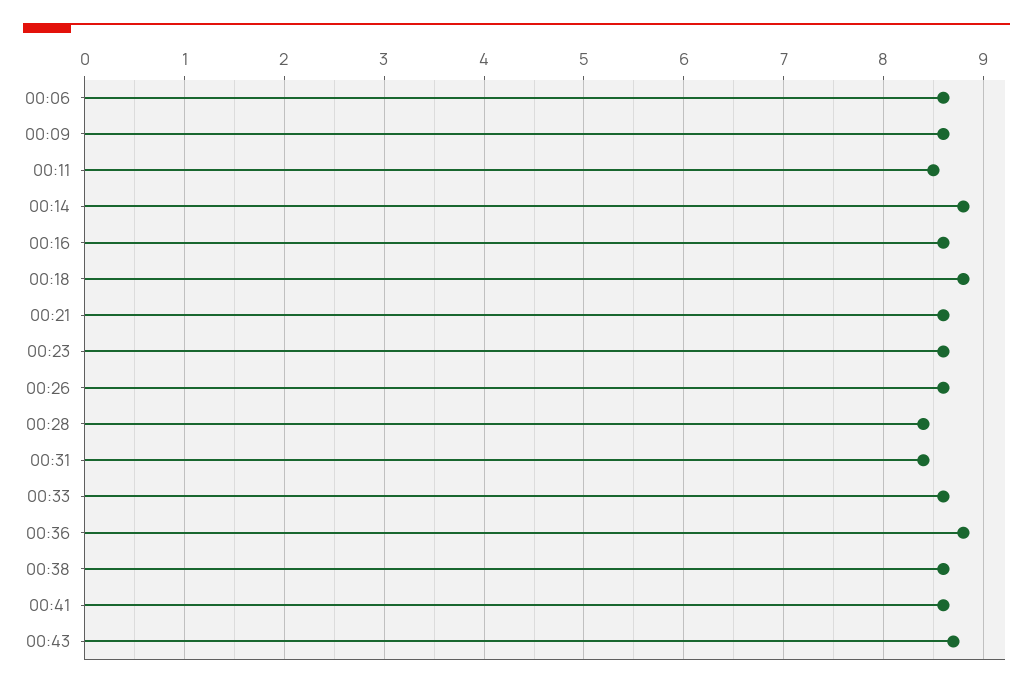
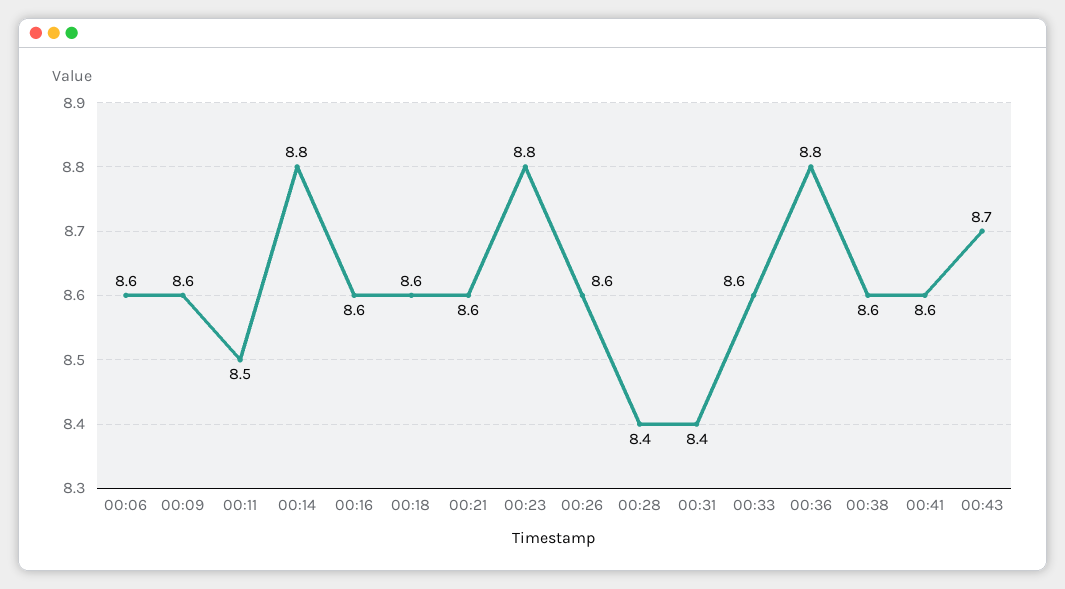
  {
    "00:06": 8.6,
    "00:09": 8.6,
    "00:11": 8.5,
    "00:14": 8.8,
    "00:16": 8.6,
-   "00:18": 8.8,
+   "00:18": 8.6,
    "00:21": 8.6,
-   "00:23": 8.6,
+   "00:23": 8.8,
    "00:26": 8.6,
    "00:28": 8.4,
    "00:31": 8.4,
    "00:33": 8.6,
    "00:36": 8.8,
    "00:38": 8.6,
    "00:41": 8.6,
    "00:43": 8.7
  }

